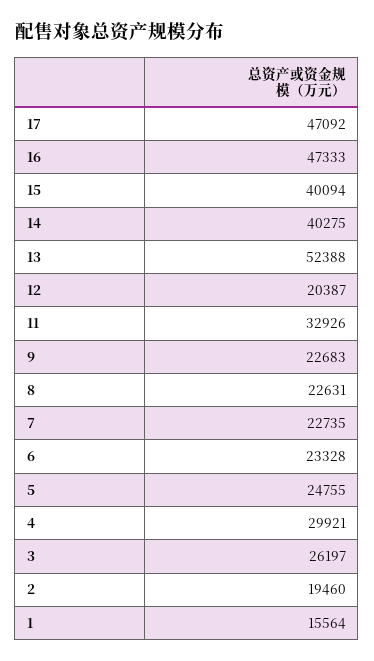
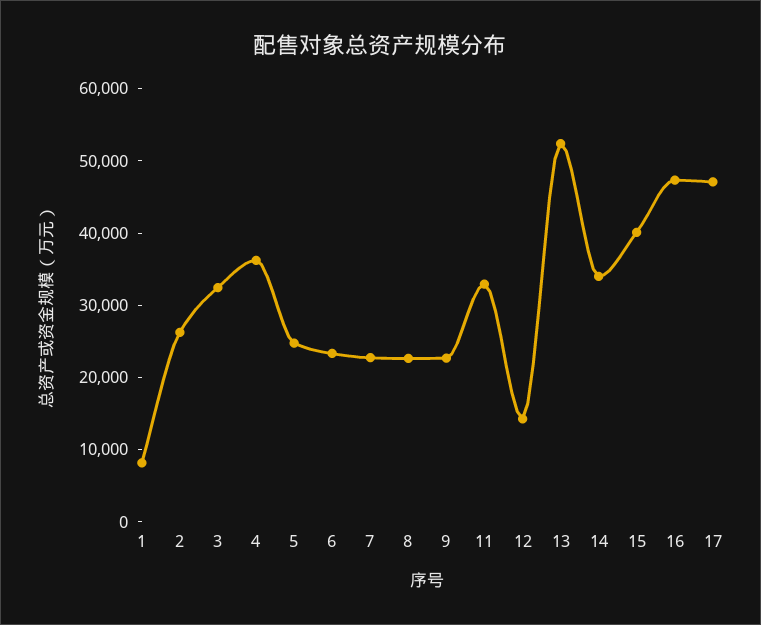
  {
    "17": 47092,
    "16": 47333,
    "15": 40094,
-   "14": 40275,
+   "14": 34000,
    "13": 52388,
-   "12": 20387,
+   "12": 14000,
    "11": 32926,
    "9": 22683,
    "8": 22631,
    "7": 22735,
    "6": 23328,
    "5": 24755,
-   "4": 29921,
+   "4": 36000,
-   "3": 26197,
+   "3": 32000,
-   "2": 19460,
+   "2": 26000,
-   "1": 15564
+   "1": 8000
  }

